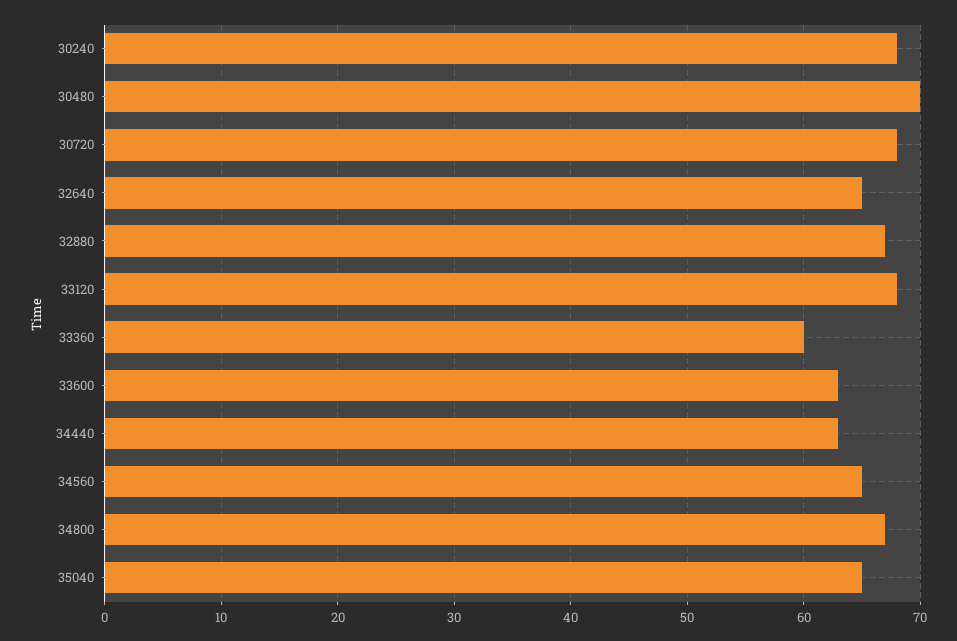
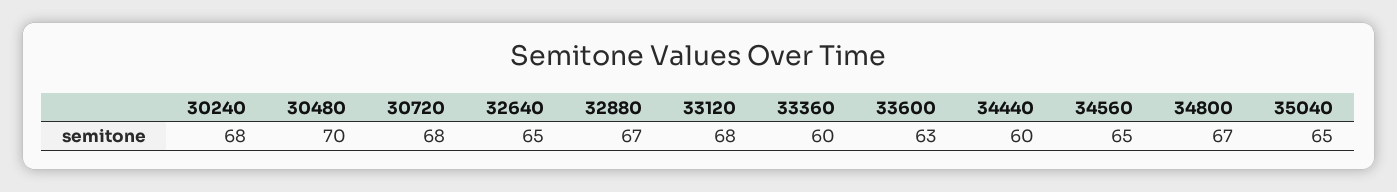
  {
    "30240": 68,
    "30480": 70,
    "30720": 68,
    "32640": 65,
    "32880": 67,
    "33120": 68,
    "33360": 60,
    "33600": 63,
-   "34440": 63,
+   "34440": 60,
    "34560": 65,
    "34800": 67,
    "35040": 65
  }

